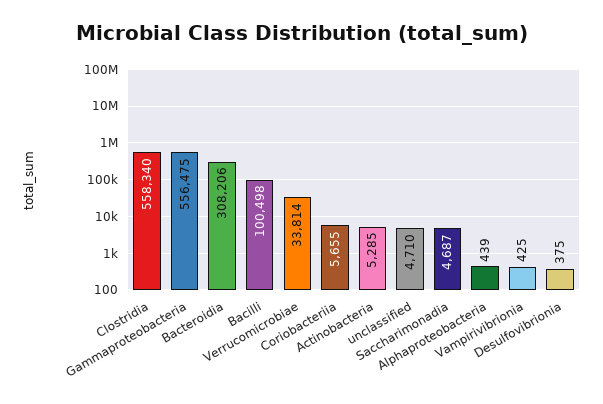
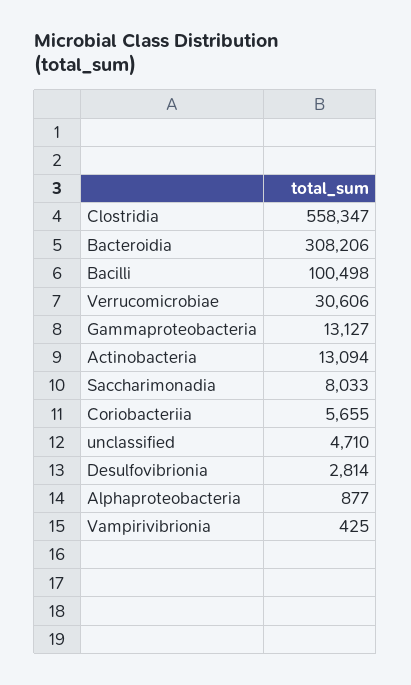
  {
-   "Clostridia": 558340,
+   "Clostridia": 558347,
-   "Gammaproteobacteria": 556475,
+   "Gammaproteobacteria": 13127,
    "Bacteroidia": 308206,
    "Bacilli": 100498,
-   "Verrucomicrobiae": 33814,
+   "Verrucomicrobiae": 30606,
    "Coriobacteriia": 5655,
-   "Actinobacteria": 5285,
+   "Actinobacteria": 13094,
    "unclassified": 4710,
-   "Saccharimonadia": 4687,
+   "Saccharimonadia": 8033,
-   "Alphaproteobacteria": 439,
+   "Alphaproteobacteria": 877,
    "Vampirivibrionia": 425,
-   "Desulfovibrionia": 375
+   "Desulfovibrionia": 2814
  }

